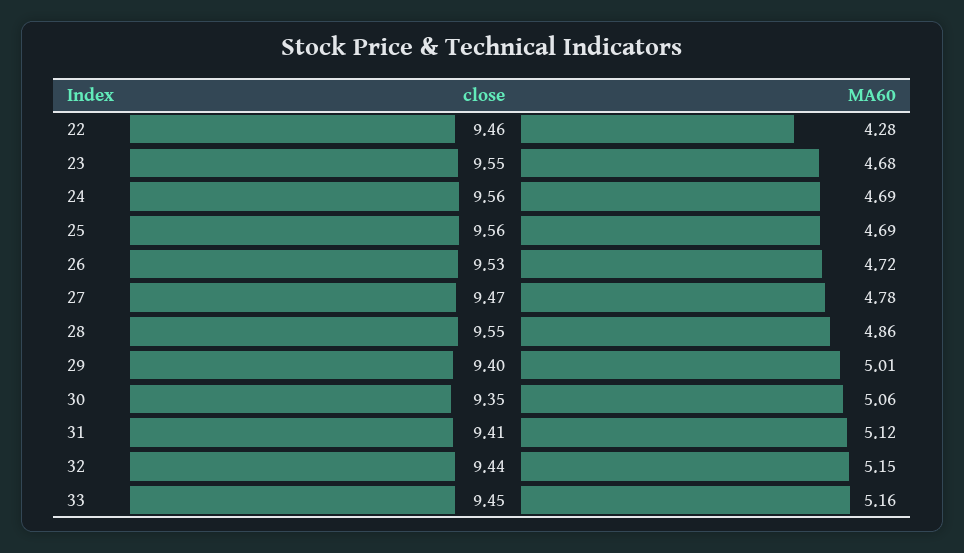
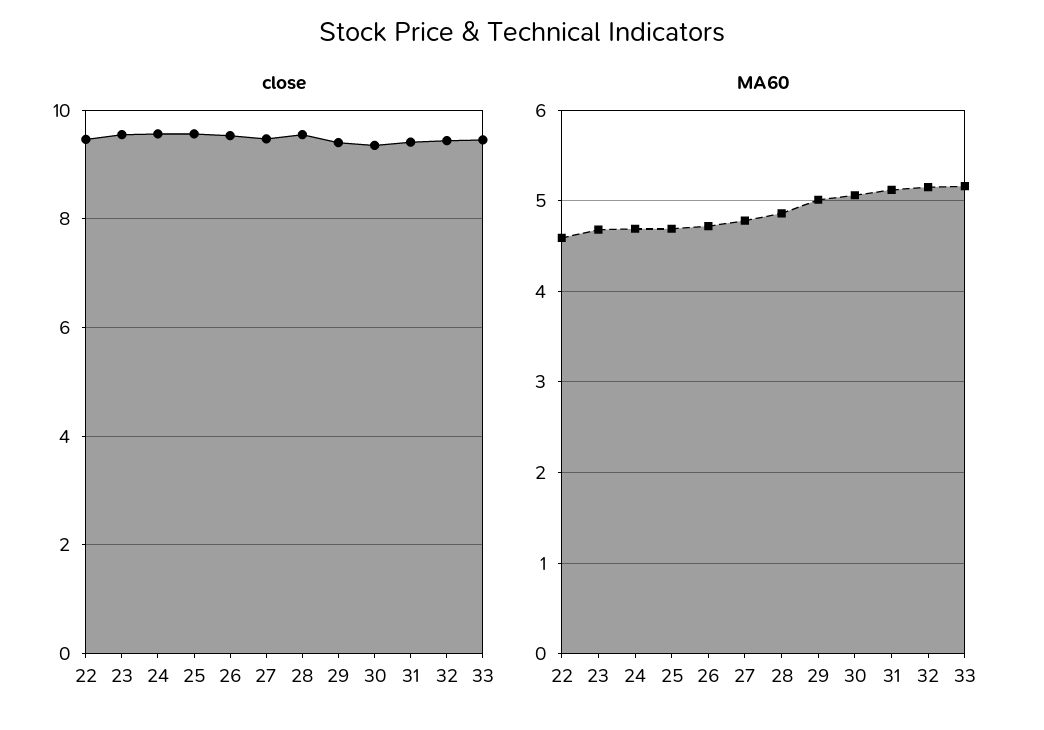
  {
    "close": {
      "22": 9.46,
      "23": 9.55,
      "24": 9.56,
      "25": 9.56,
      "26": 9.53,
      "27": 9.47,
      "28": 9.55,
      "29": 9.4,
      "30": 9.35,
      "31": 9.41,
      "32": 9.44,
      "33": 9.45
    },
    "MA60": {
-     "22": 4.28,
+     "22": 4.6,
      "23": 4.68,
      "24": 4.69,
      "25": 4.69,
      "26": 4.72,
      "27": 4.78,
      "28": 4.86,
      "29": 5.01,
      "30": 5.06,
      "31": 5.12,
      "32": 5.15,
      "33": 5.16
    }
  }

